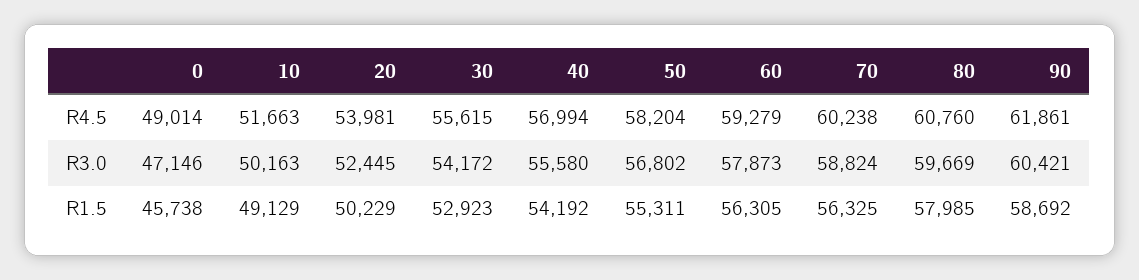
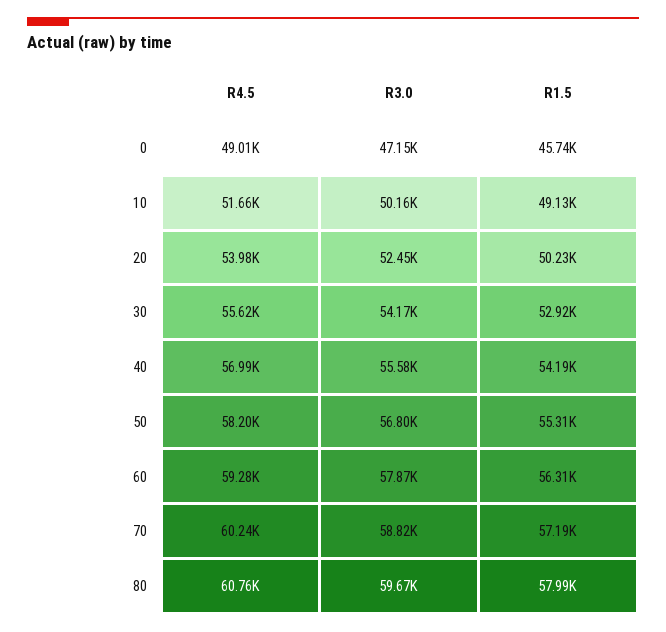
  {
    "0": {
      "R4.5": 49014,
      "R3.0": 47146,
      "R1.5": 45738
    },
    "10": {
      "R4.5": 51663,
      "R3.0": 50163,
      "R1.5": 49129
    },
    "20": {
      "R4.5": 53981,
      "R3.0": 52445,
      "R1.5": 50229
    },
    "30": {
      "R4.5": 55615,
      "R3.0": 54172,
      "R1.5": 52923
    },
    "40": {
      "R4.5": 56994,
      "R3.0": 55580,
      "R1.5": 54192
    },
    "50": {
      "R4.5": 58204,
      "R3.0": 56802,
      "R1.5": 55311
    },
    "60": {
      "R4.5": 59279,
      "R3.0": 57873,
      "R1.5": 56305
    },
    "70": {
      "R4.5": 60238,
      "R3.0": 58824,
-     "R1.5": 56325
+     "R1.5": 57190
    },
    "80": {
      "R4.5": 60760,
      "R3.0": 59669,
      "R1.5": 57985
-   },
+   }
-   "90": {
-     "R4.5": 61861,
-     "R3.0": 60421,
-     "R1.5": 58692
-   }
  }

